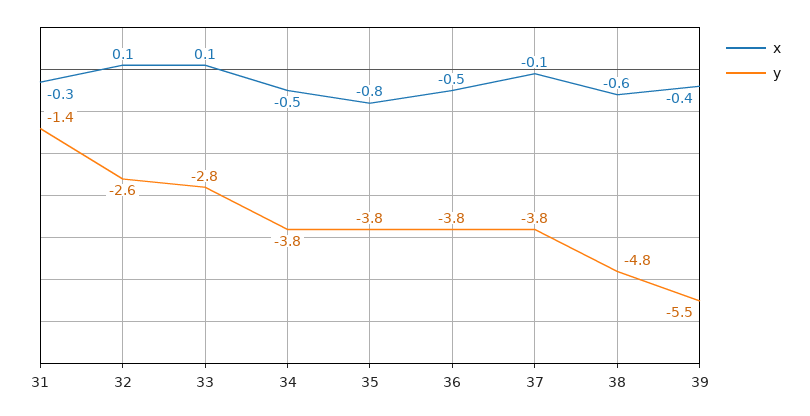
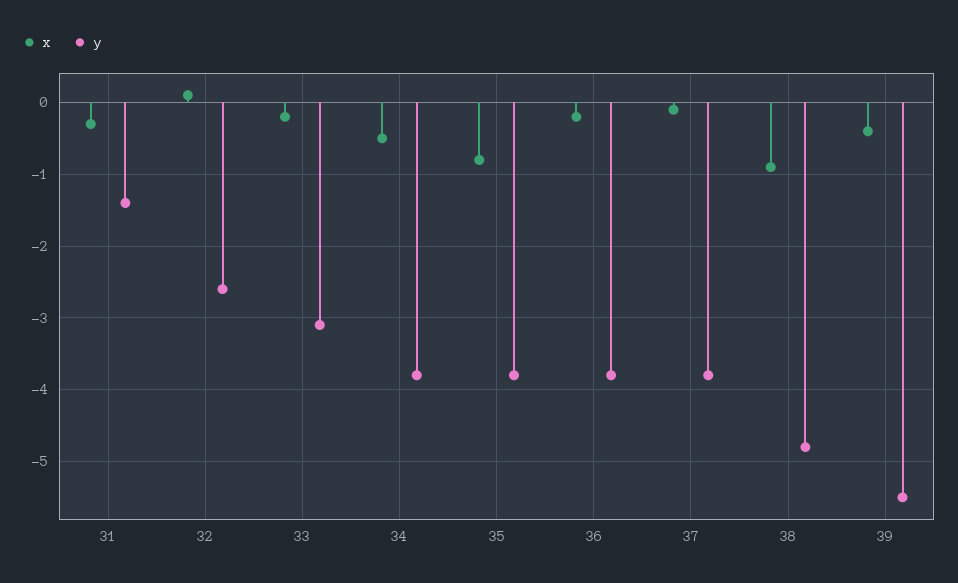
  {
    "x": {
      "31": -0.3,
      "32": 0.1,
-     "33": 0.1,
+     "33": -0.2,
      "34": -0.5,
      "35": -0.8,
-     "36": -0.5,
+     "36": -0.2,
      "37": -0.1,
-     "38": -0.6,
+     "38": -0.9,
      "39": -0.4
    },
    "y": {
      "31": -1.4,
      "32": -2.6,
-     "33": -2.8,
+     "33": -3.1,
      "34": -3.8,
      "35": -3.8,
      "36": -3.8,
      "37": -3.8,
      "38": -4.8,
      "39": -5.5
    }
  }

